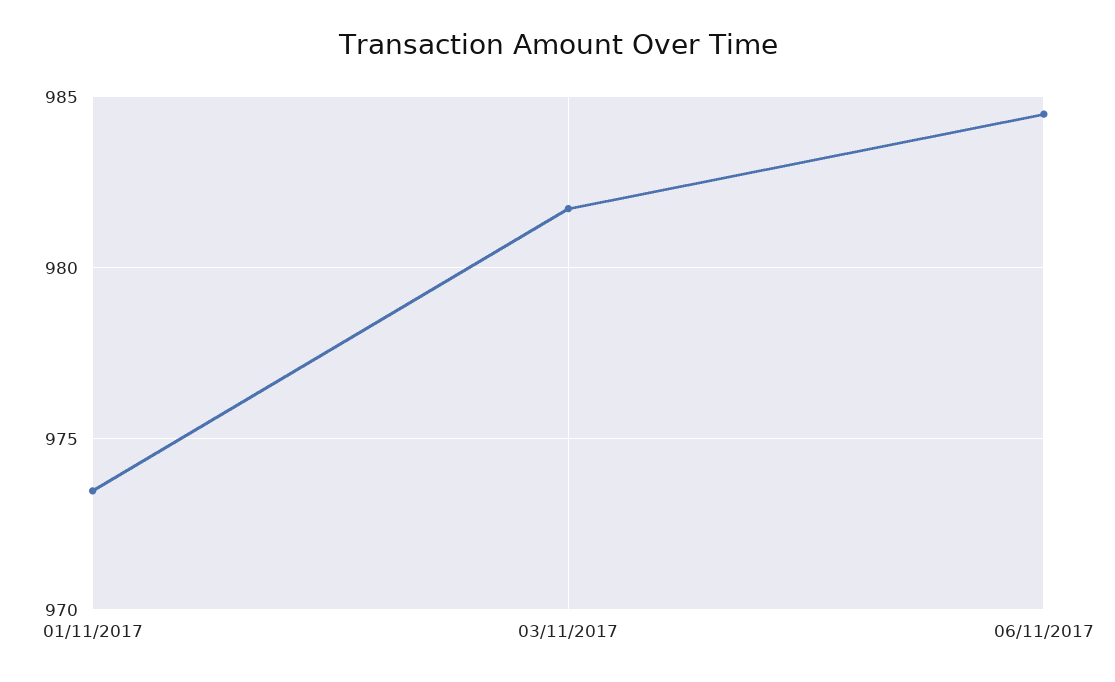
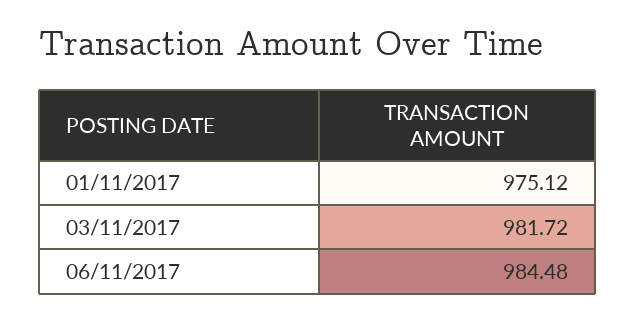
  {
-   "01/11/2017": 973.5,
+   "01/11/2017": 975.12,
    "03/11/2017": 981.72,
    "06/11/2017": 984.48
  }

